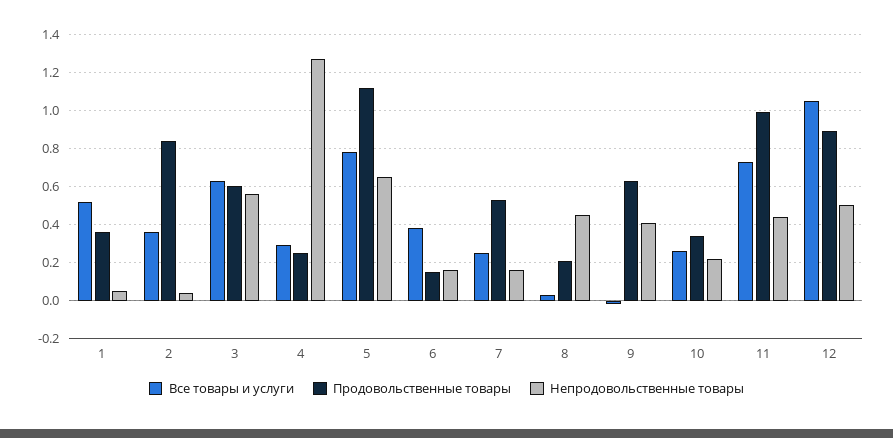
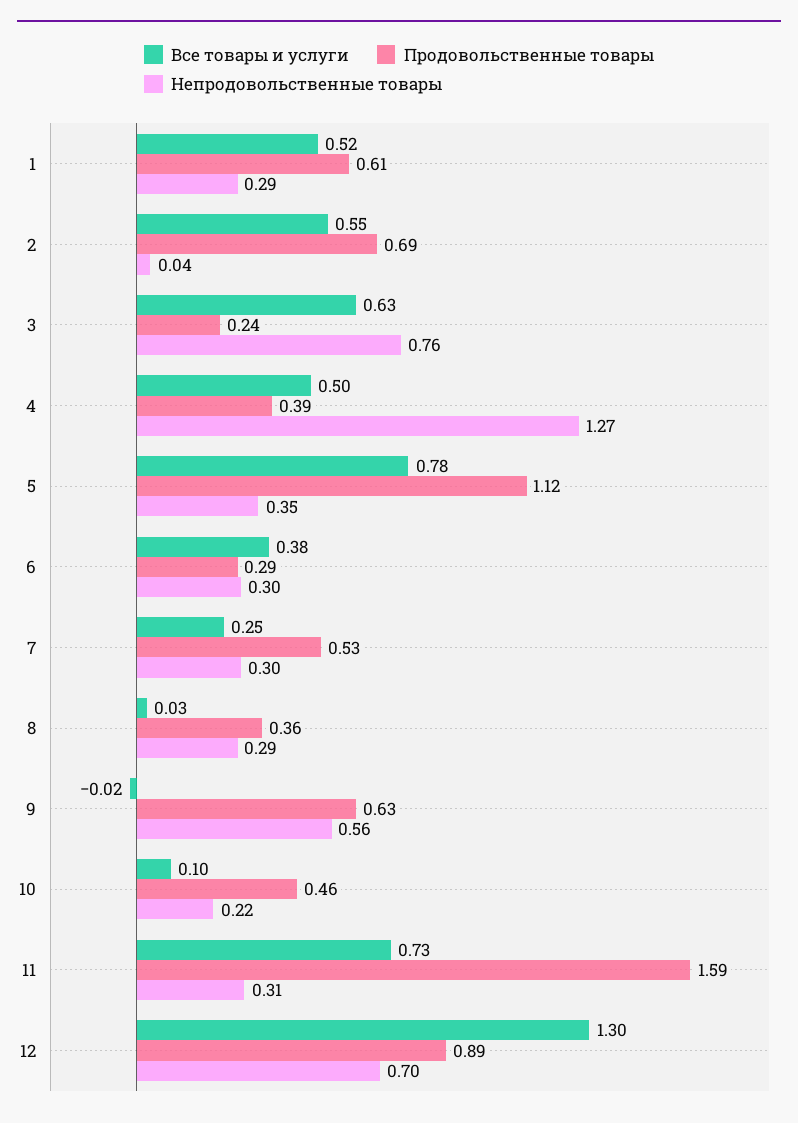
  {
    "Все товары и услуги": {
      "1": 0.52,
-     "2": 0.35,
+     "2": 0.55,
      "3": 0.63,
-     "4": 0.3,
+     "4": 0.5,
      "5": 0.78,
      "6": 0.38,
      "7": 0.25,
      "8": 0.03,
      "9": -0.02,
-     "10": 0.25,
+     "10": 0.1,
      "11": 0.73,
-     "12": 1.05
+     "12": 1.3
    },
    "Продовольственные товары": {
-     "1": 0.35,
+     "1": 0.61,
-     "2": 0.85,
+     "2": 0.69,
-     "3": 0.6,
+     "3": 0.24,
-     "4": 0.25,
+     "4": 0.39,
      "5": 1.12,
-     "6": 0.15,
+     "6": 0.29,
      "7": 0.53,
-     "8": 0.2,
+     "8": 0.36,
      "9": 0.63,
-     "10": 0.35,
+     "10": 0.46,
-     "11": 1,
+     "11": 1.59,
      "12": 0.89
    },
    "Непродовольственные товары": {
-     "1": 0.05,
+     "1": 0.29,
      "2": 0.04,
-     "3": 0.55,
+     "3": 0.76,
      "4": 1.27,
-     "5": 0.65,
+     "5": 0.35,
-     "6": 0.15,
+     "6": 0.3,
-     "7": 0.15,
+     "7": 0.3,
-     "8": 0.45,
+     "8": 0.29,
-     "9": 0.4,
+     "9": 0.56,
      "10": 0.22,
-     "11": 0.45,
+     "11": 0.31,
-     "12": 0.5
+     "12": 0.7
    }
  }

